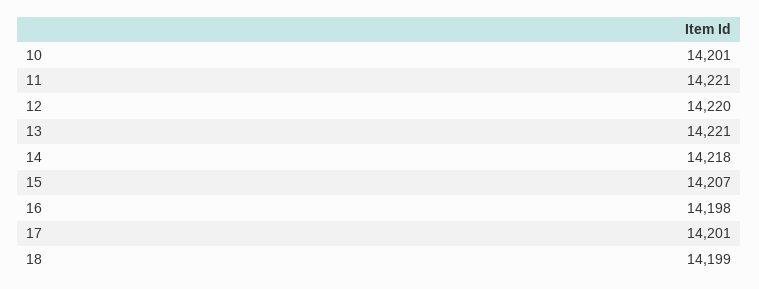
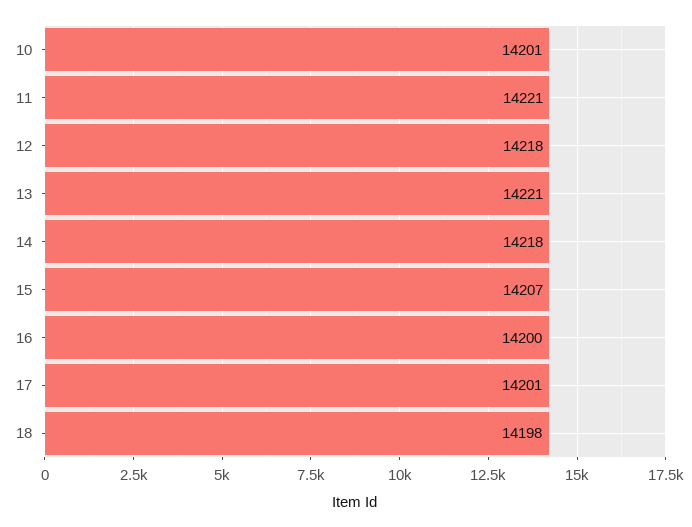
  {
    "10": 14201,
    "11": 14221,
-   "12": 14220,
+   "12": 14218,
    "13": 14221,
    "14": 14218,
    "15": 14207,
-   "16": 14198,
+   "16": 14200,
    "17": 14201,
-   "18": 14199
+   "18": 14198
  }

